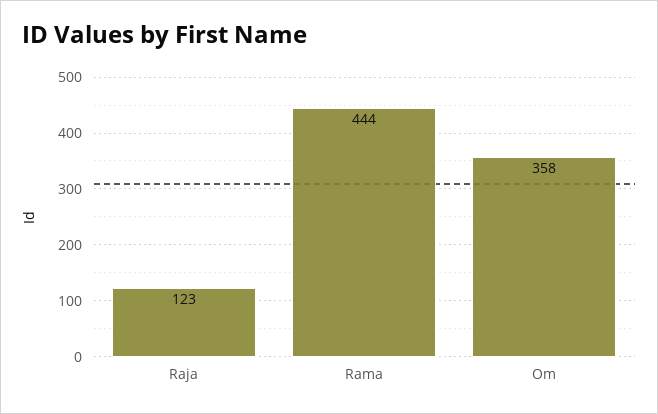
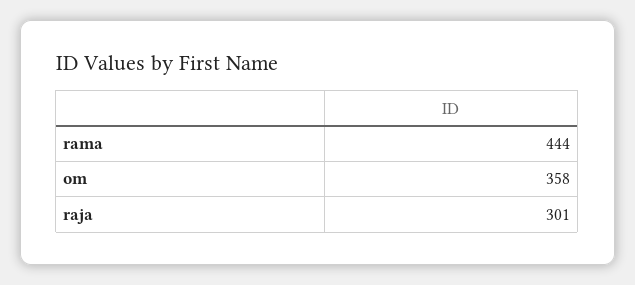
  {
-   "Raja": 123,
+   "Raja": 301,
    "Rama": 444,
    "Om": 358
  }

